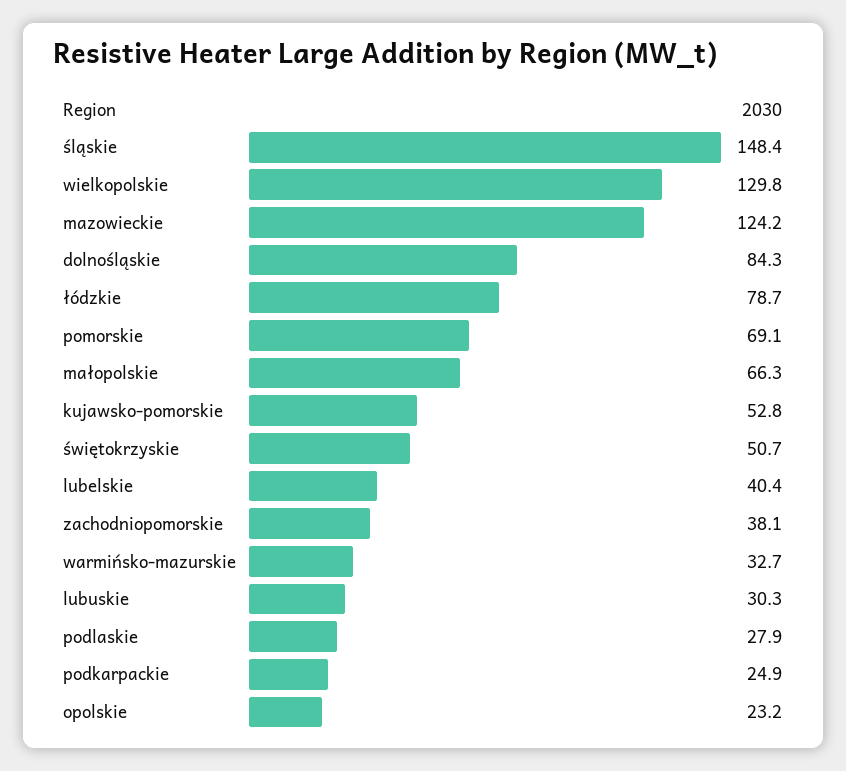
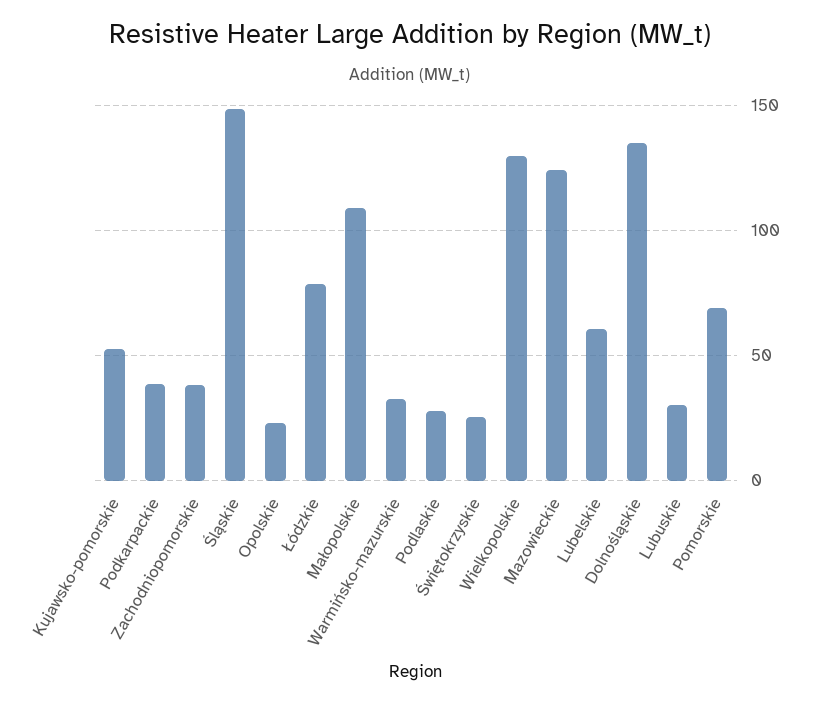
  {
    "śląskie": 148.4,
    "wielkopolskie": 129.8,
    "mazowieckie": 124.2,
-   "dolnośląskie": 84.3,
+   "dolnośląskie": 135,
    "łódzkie": 78.7,
    "pomorskie": 69.1,
-   "małopolskie": 66.3,
+   "małopolskie": 110,
    "kujawsko-pomorskie": 52.8,
-   "świętokrzyskie": 50.7,
+   "świętokrzyskie": 25,
-   "lubelskie": 40.4,
+   "lubelskie": 60,
    "zachodniopomorskie": 38.1,
    "warmińsko-mazurskie": 32.7,
    "lubuskie": 30.3,
    "podlaskie": 27.9,
-   "podkarpackie": 24.9,
+   "podkarpackie": 40,
    "opolskie": 23.2
  }

